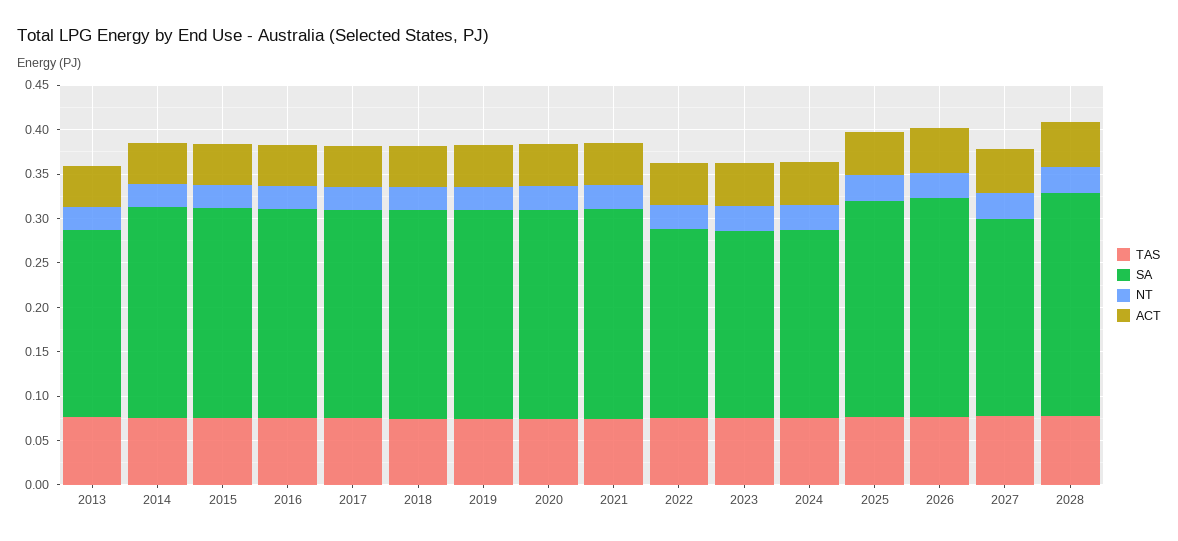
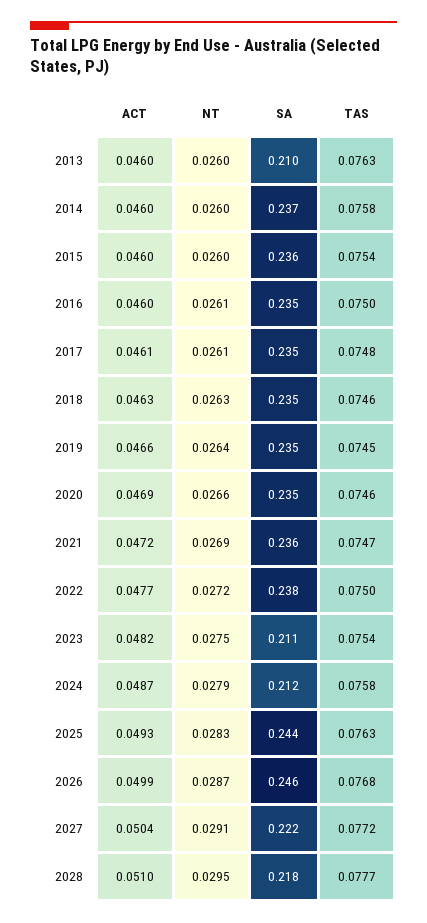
  {
    "TAS": {
      "2013": 0.0763,
      "2014": 0.0758,
      "2015": 0.0754,
      "2016": 0.075,
      "2017": 0.0748,
      "2018": 0.0746,
      "2019": 0.0745,
      "2020": 0.0746,
      "2021": 0.0747,
      "2022": 0.075,
      "2023": 0.0754,
      "2024": 0.0758,
      "2025": 0.0763,
      "2026": 0.0768,
      "2027": 0.0772,
      "2028": 0.0777
    },
    "SA": {
      "2013": 0.21,
      "2014": 0.237,
      "2015": 0.236,
      "2016": 0.235,
      "2017": 0.235,
      "2018": 0.235,
      "2019": 0.235,
      "2020": 0.235,
      "2021": 0.236,
-     "2022": 0.21,
+     "2022": 0.238,
      "2023": 0.211,
      "2024": 0.212,
      "2025": 0.244,
      "2026": 0.246,
      "2027": 0.222,
-     "2028": 0.25
+     "2028": 0.218
    },
    "NT": {
      "2013": 0.026,
      "2014": 0.026,
      "2015": 0.026,
      "2016": 0.0261,
      "2017": 0.0261,
      "2018": 0.0263,
      "2019": 0.0264,
      "2020": 0.0266,
      "2021": 0.0269,
      "2022": 0.0272,
      "2023": 0.0275,
      "2024": 0.0279,
      "2025": 0.0283,
      "2026": 0.0287,
      "2027": 0.0291,
      "2028": 0.0295
    },
    "ACT": {
      "2013": 0.046,
      "2014": 0.046,
      "2015": 0.046,
      "2016": 0.046,
      "2017": 0.0461,
      "2018": 0.0463,
      "2019": 0.0466,
      "2020": 0.0469,
      "2021": 0.0472,
      "2022": 0.0477,
      "2023": 0.0482,
      "2024": 0.0487,
      "2025": 0.0493,
      "2026": 0.0499,
      "2027": 0.0504,
      "2028": 0.051
    }
  }

